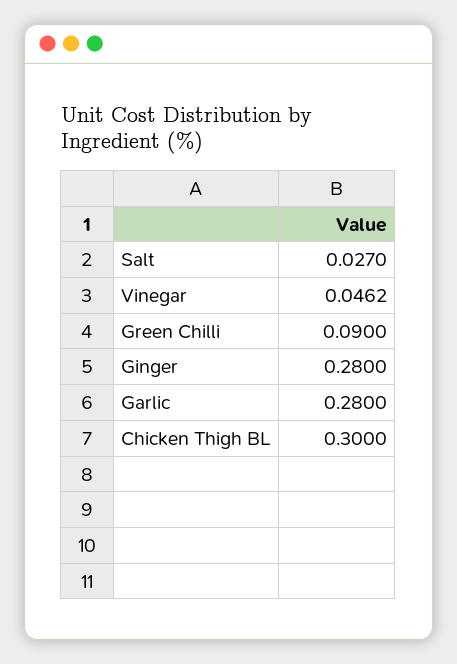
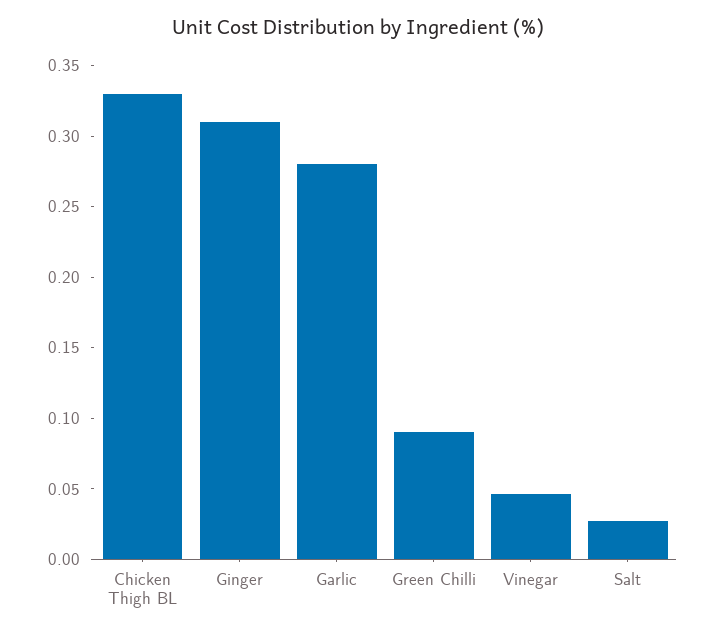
  {
    "Salt": 0.027,
    "Vinegar": 0.0462,
    "Green Chilli": 0.09,
-   "Ginger": 0.28,
+   "Ginger": 0.31,
    "Garlic": 0.28,
-   "Chicken Thigh BL": 0.3
+   "Chicken Thigh BL": 0.33
  }

